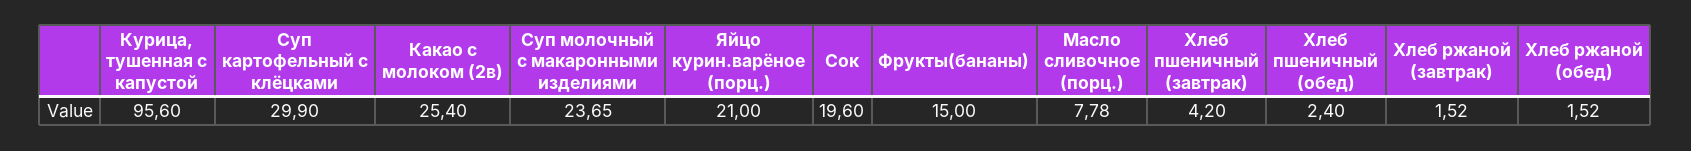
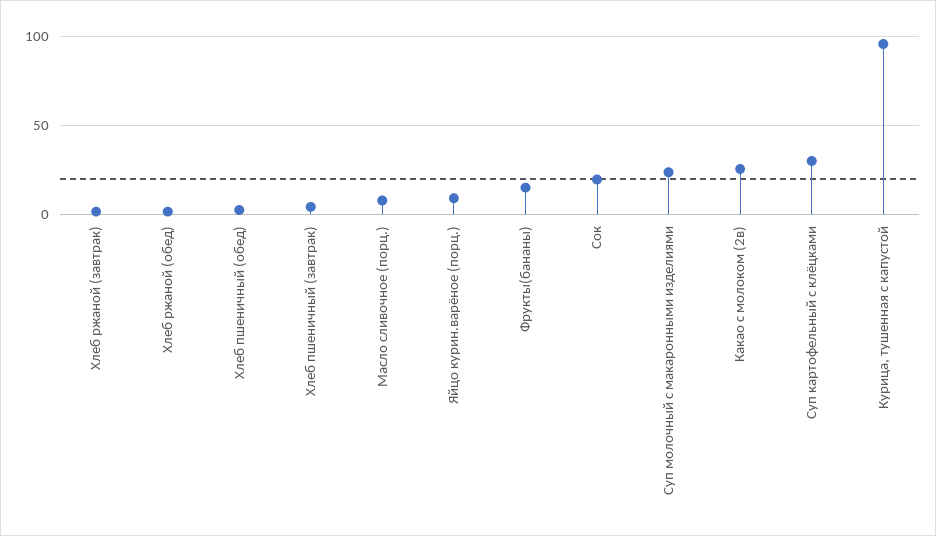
  {
    "Курица, тушенная с капустой": 95.6,
    "Суп картофельный с клёцками": 29.9,
    "Какао с молоком (2в)": 25.4,
    "Суп молочный с макаронными изделиями": 23.65,
-   "Яйцо курин.варёное (порц.)": 21,
+   "Яйцо курин.варёное (порц.)": 10,
    "Сок": 19.6,
    "Фрукты(бананы)": 15,
    "Масло сливочное (порц.)": 7.78,
    "Хлеб пшеничный (завтрак)": 4.2,
    "Хлеб пшеничный (обед)": 2.4,
    "Хлеб ржаной (завтрак)": 1.52,
    "Хлеб ржаной (обед)": 1.52
  }

